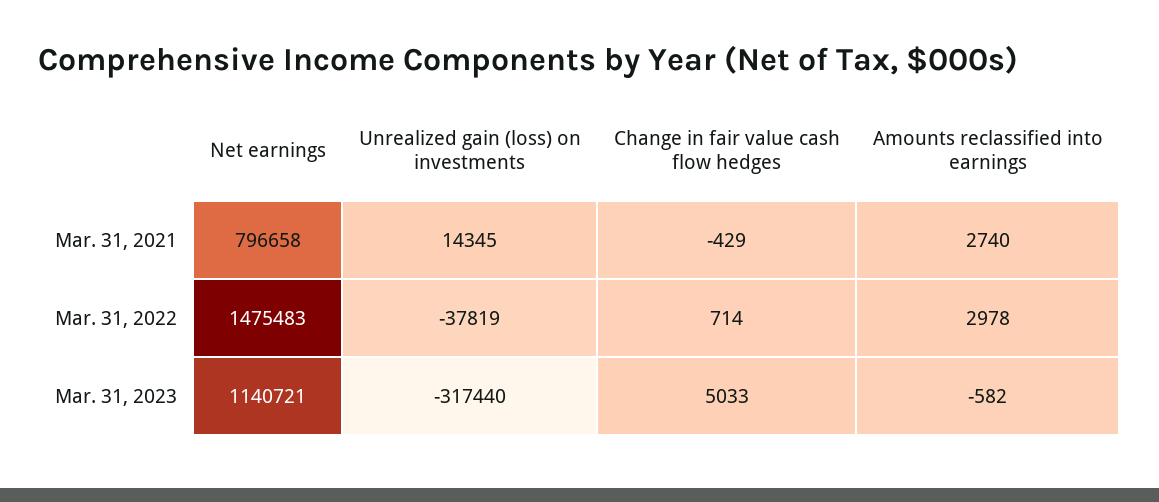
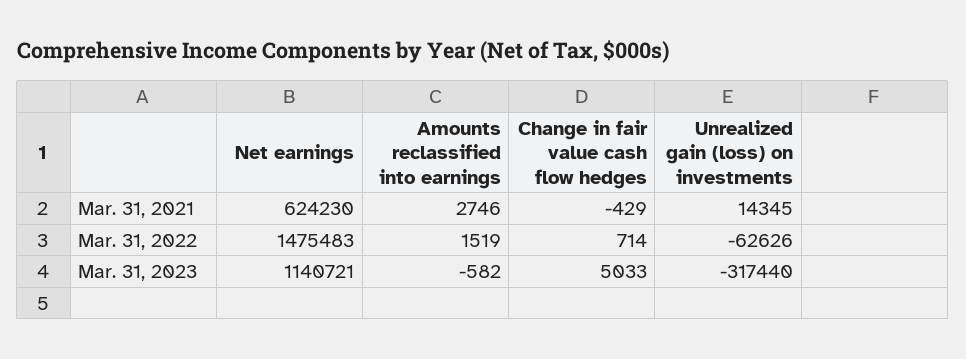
  {
    "Net earnings": {
-     "Mar. 31, 2021": 796658,
+     "Mar. 31, 2021": 624230,
      "Mar. 31, 2022": 1475483,
      "Mar. 31, 2023": 1140721
    },
    "Unrealized gain (loss) on investments": {
      "Mar. 31, 2021": 14345,
-     "Mar. 31, 2022": -37819,
+     "Mar. 31, 2022": -62626,
      "Mar. 31, 2023": -317440
    },
    "Change in fair value cash flow hedges": {
      "Mar. 31, 2021": -429,
      "Mar. 31, 2022": 714,
      "Mar. 31, 2023": 5033
    },
    "Amounts reclassified into earnings": {
-     "Mar. 31, 2021": 2740,
+     "Mar. 31, 2021": 2746,
-     "Mar. 31, 2022": 2978,
+     "Mar. 31, 2022": 1519,
      "Mar. 31, 2023": -582
    }
  }

